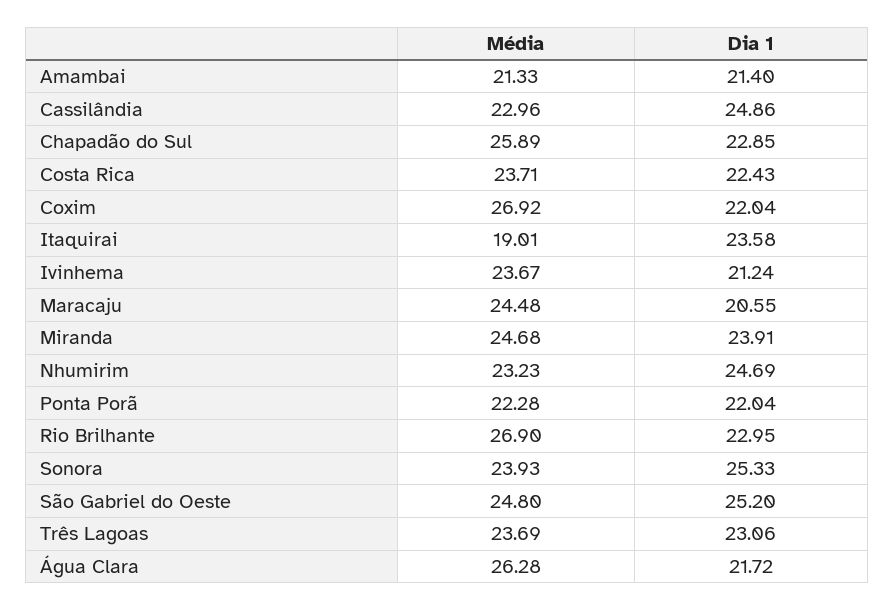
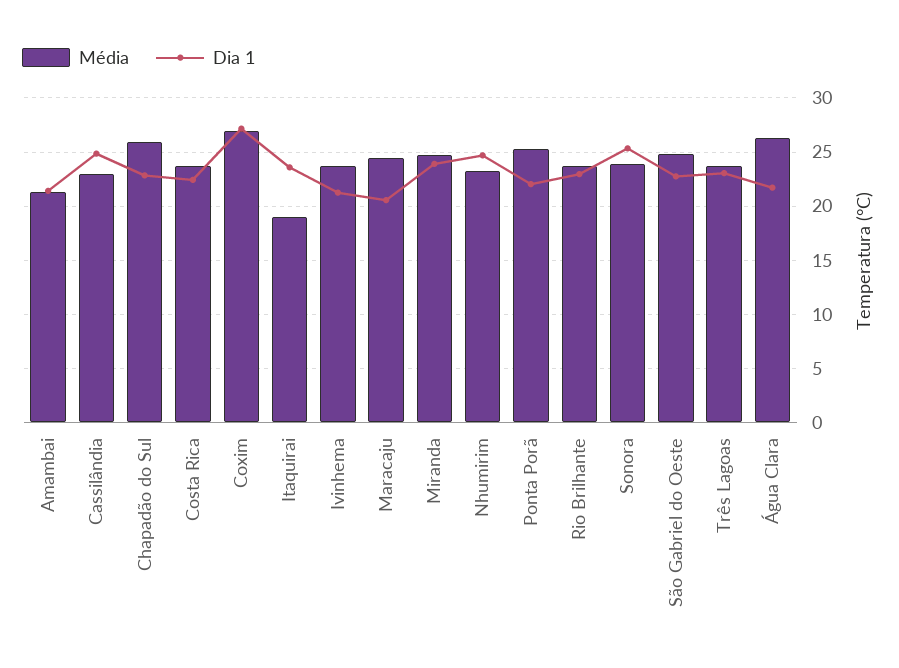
  {
    "Média": {
      "Amambai": 21.33,
      "Cassilândia": 22.96,
      "Chapadão do Sul": 25.89,
      "Costa Rica": 23.71,
      "Coxim": 26.92,
      "Itaquirai": 19.01,
      "Ivinhema": 23.67,
      "Maracaju": 24.48,
      "Miranda": 24.68,
      "Nhumirim": 23.23,
-     "Ponta Porã": 22.28,
+     "Ponta Porã": 25,
-     "Rio Brilhante": 26.9,
+     "Rio Brilhante": 24,
      "Sonora": 23.93,
      "São Gabriel do Oeste": 24.8,
      "Três Lagoas": 23.69,
      "Água Clara": 26.28
    },
    "Dia 1": {
      "Amambai": 21.4,
      "Cassilândia": 24.86,
      "Chapadão do Sul": 22.85,
      "Costa Rica": 22.43,
-     "Coxim": 22.04,
+     "Coxim": 27,
      "Itaquirai": 23.58,
      "Ivinhema": 21.24,
      "Maracaju": 20.55,
      "Miranda": 23.91,
      "Nhumirim": 24.69,
      "Ponta Porã": 22.04,
      "Rio Brilhante": 22.95,
      "Sonora": 25.33,
-     "São Gabriel do Oeste": 25.2,
+     "São Gabriel do Oeste": 23,
      "Três Lagoas": 23.06,
      "Água Clara": 21.72
    }
  }

